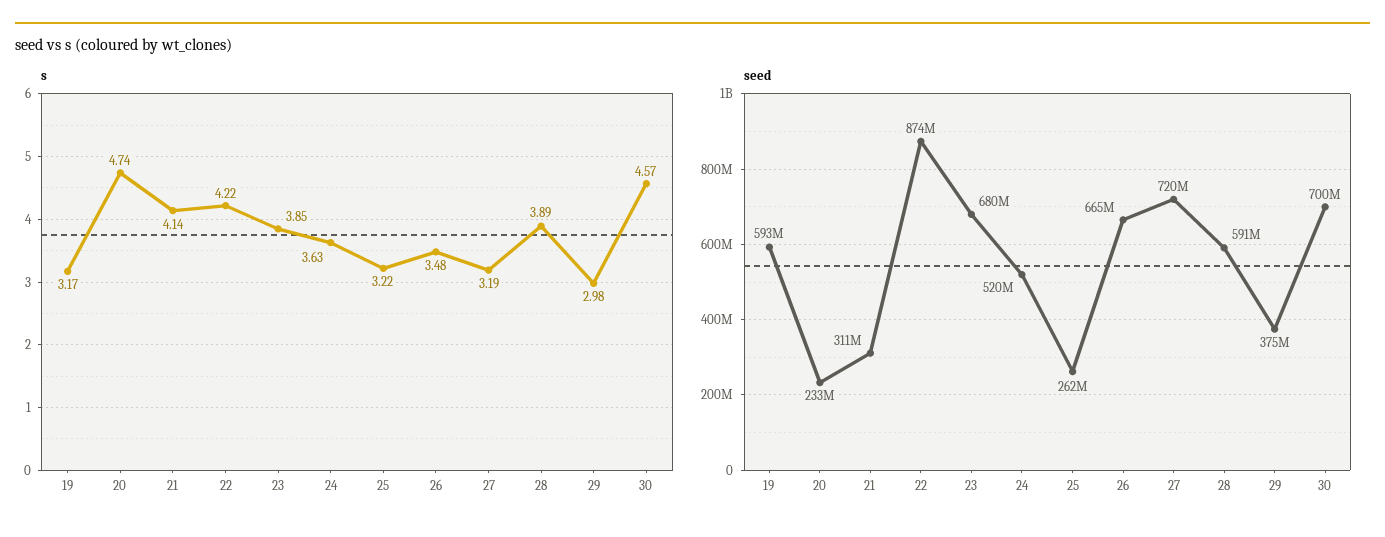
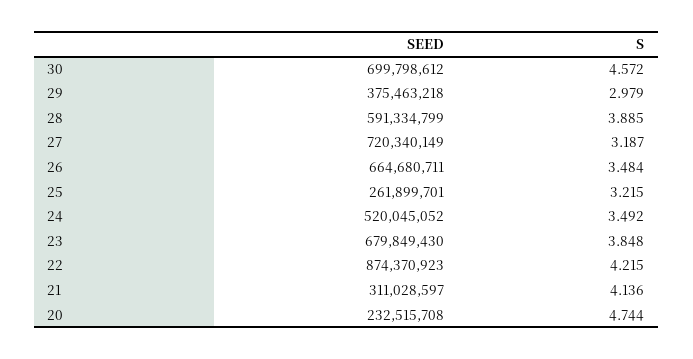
  {
    "s": {
-     "19": 3.17,
      "20": 4.744,
      "21": 4.136,
      "22": 4.215,
      "23": 3.848,
-     "24": 3.63,
+     "24": 3.492,
      "25": 3.215,
      "26": 3.484,
      "27": 3.187,
      "28": 3.885,
      "29": 2.979,
      "30": 4.572
    },
    "seed": {
-     "19": 593000000,
      "20": 232515708,
      "21": 311028597,
      "22": 874370923,
      "23": 679849430,
      "24": 520045052,
      "25": 261899701,
      "26": 664680711,
      "27": 720340149,
      "28": 591334799,
      "29": 375463218,
      "30": 699798612
    }
  }

